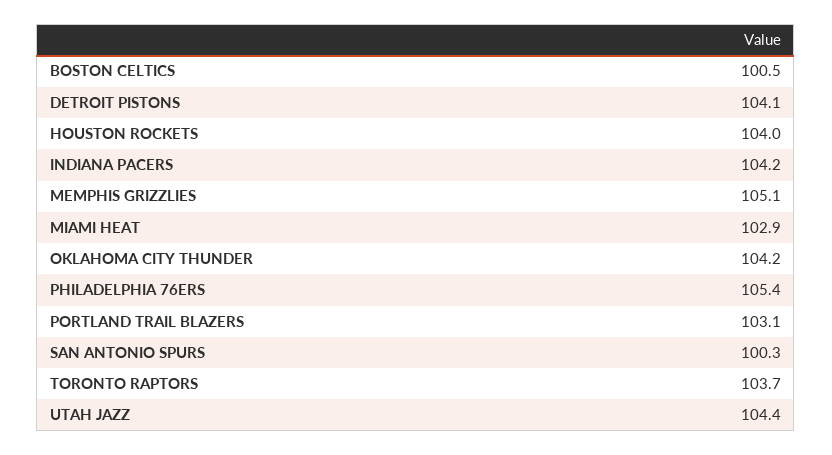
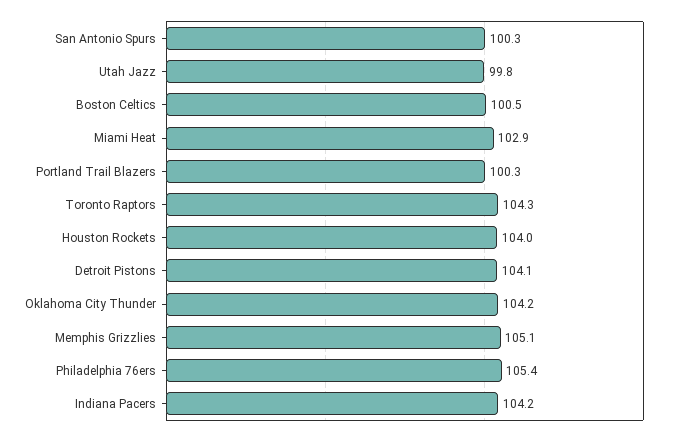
  {
    "BOSTON CELTICS": 100.5,
    "DETROIT PISTONS": 104.1,
    "HOUSTON ROCKETS": 104,
    "INDIANA PACERS": 104.2,
    "MEMPHIS GRIZZLIES": 105.1,
    "MIAMI HEAT": 102.9,
    "OKLAHOMA CITY THUNDER": 104.2,
    "PHILADELPHIA 76ERS": 105.4,
-   "PORTLAND TRAIL BLAZERS": 103.1,
+   "PORTLAND TRAIL BLAZERS": 100.3,
    "SAN ANTONIO SPURS": 100.3,
-   "TORONTO RAPTORS": 103.7,
+   "TORONTO RAPTORS": 104.3,
-   "UTAH JAZZ": 104.4
+   "UTAH JAZZ": 99.8
  }

